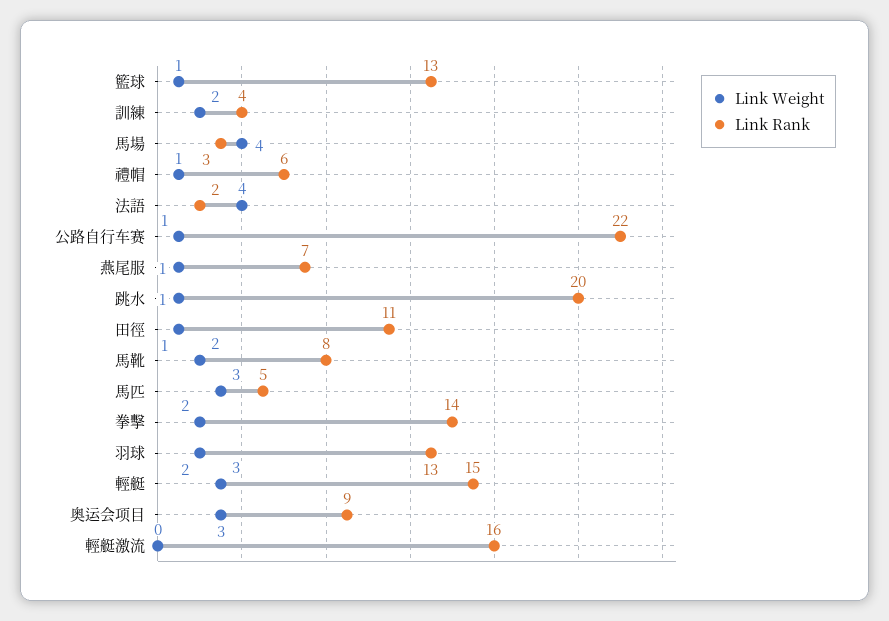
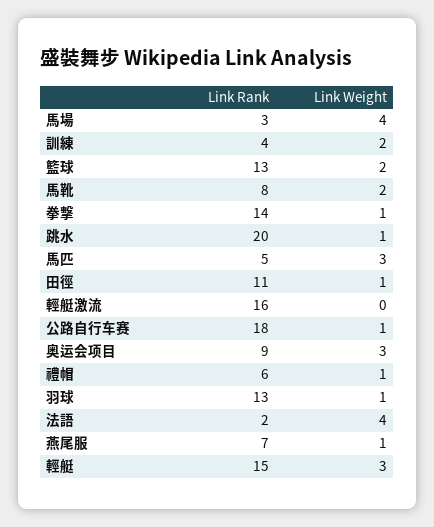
  {
    "Link Weight": {
-     "籃球": 1,
+     "籃球": 2,
      "訓練": 2,
      "馬場": 4,
      "禮帽": 1,
      "法語": 4,
      "公路自行车赛": 1,
      "燕尾服": 1,
      "跳水": 1,
      "田徑": 1,
      "馬靴": 2,
      "馬匹": 3,
-     "拳擊": 2,
+     "拳擊": 1,
-     "羽球": 2,
+     "羽球": 1,
      "輕艇": 3,
      "奥运会项目": 3,
      "輕艇激流": 0
    },
    "Link Rank": {
      "籃球": 13,
      "訓練": 4,
      "馬場": 3,
      "禮帽": 6,
      "法語": 2,
-     "公路自行车赛": 22,
+     "公路自行车赛": 18,
      "燕尾服": 7,
      "跳水": 20,
      "田徑": 11,
      "馬靴": 8,
      "馬匹": 5,
      "拳擊": 14,
      "羽球": 13,
      "輕艇": 15,
      "奥运会项目": 9,
      "輕艇激流": 16
    }
  }

